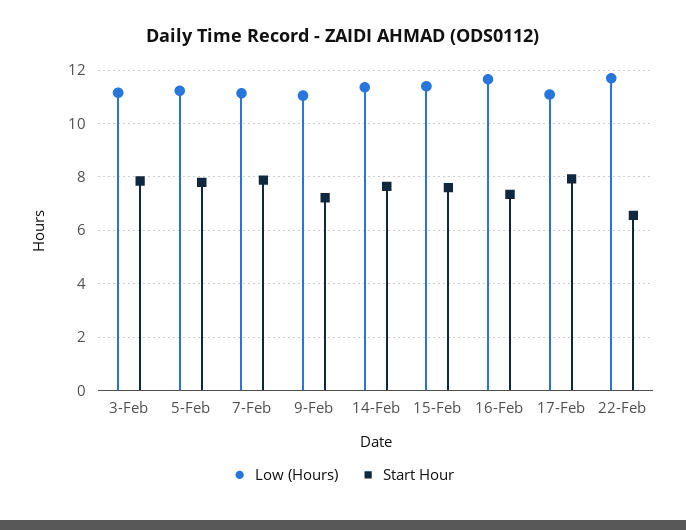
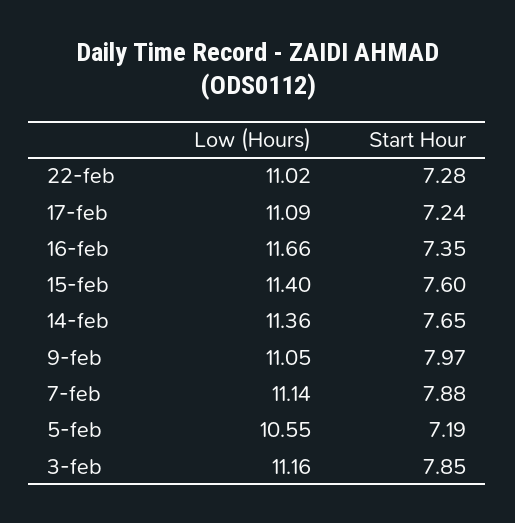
  {
    "Low (Hours)": {
      "3-Feb": 11.16,
-     "5-Feb": 11.25,
+     "5-Feb": 10.55,
      "7-Feb": 11.14,
      "9-Feb": 11.05,
      "14-Feb": 11.36,
      "15-Feb": 11.4,
      "16-Feb": 11.66,
      "17-Feb": 11.09,
-     "22-Feb": 11.75
+     "22-Feb": 11.02
    },
    "Start Hour": {
      "3-Feb": 7.85,
-     "5-Feb": 7.75,
+     "5-Feb": 7.19,
      "7-Feb": 7.88,
-     "9-Feb": 7.25,
+     "9-Feb": 7.97,
      "14-Feb": 7.65,
      "15-Feb": 7.6,
      "16-Feb": 7.35,
-     "17-Feb": 8,
+     "17-Feb": 7.24,
-     "22-Feb": 6.5
+     "22-Feb": 7.28
    }
  }

